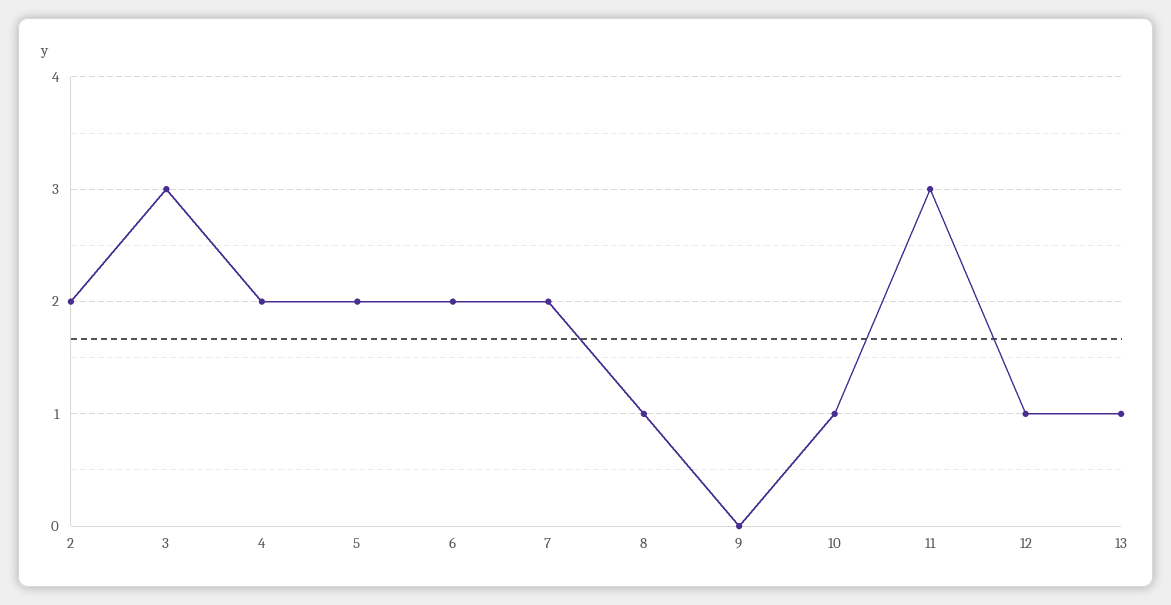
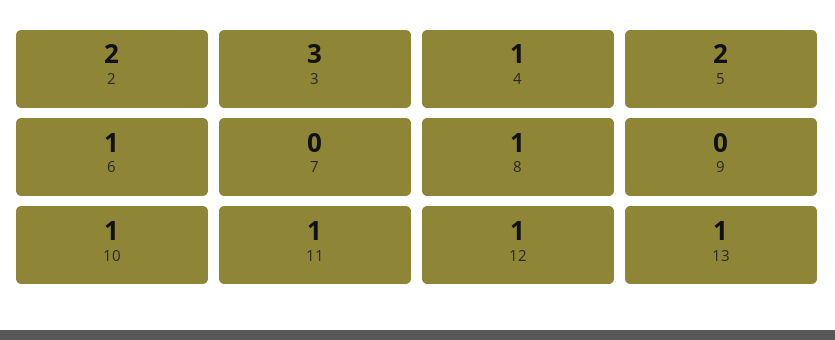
  {
    "2": 2,
    "3": 3,
-   "4": 2,
+   "4": 1,
    "5": 2,
-   "6": 2,
+   "6": 1,
-   "7": 2,
+   "7": 0,
    "8": 1,
    "9": 0,
    "10": 1,
-   "11": 3,
+   "11": 1,
    "12": 1,
    "13": 1
  }

